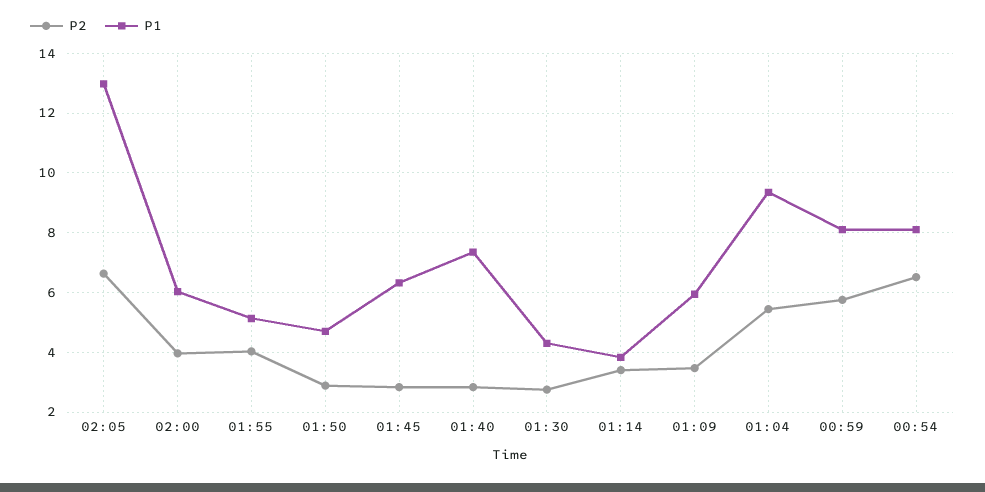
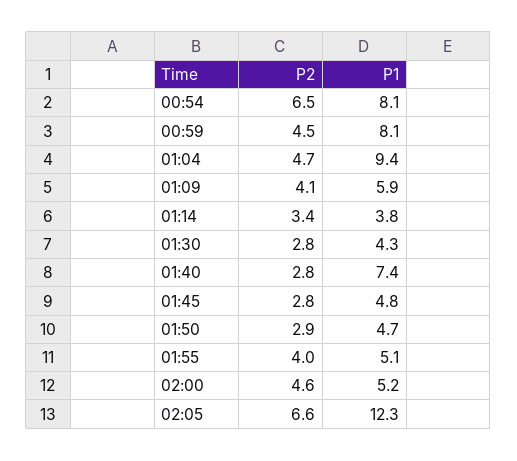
  {
    "P2": {
      "02:05": 6.6,
-     "02:00": 4,
+     "02:00": 4.6,
      "01:55": 4,
      "01:50": 2.9,
      "01:45": 2.8,
      "01:40": 2.8,
      "01:30": 2.8,
      "01:14": 3.4,
-     "01:09": 3.5,
+     "01:09": 4.1,
-     "01:04": 5.5,
+     "01:04": 4.7,
-     "00:59": 5.75,
+     "00:59": 4.5,
      "00:54": 6.5
    },
    "P1": {
-     "02:05": 13,
+     "02:05": 12.3,
-     "02:00": 6,
+     "02:00": 5.2,
      "01:55": 5.1,
      "01:50": 4.7,
-     "01:45": 6.25,
+     "01:45": 4.8,
      "01:40": 7.4,
      "01:30": 4.3,
      "01:14": 3.8,
      "01:09": 5.9,
      "01:04": 9.4,
      "00:59": 8.1,
      "00:54": 8.1
    }
  }

